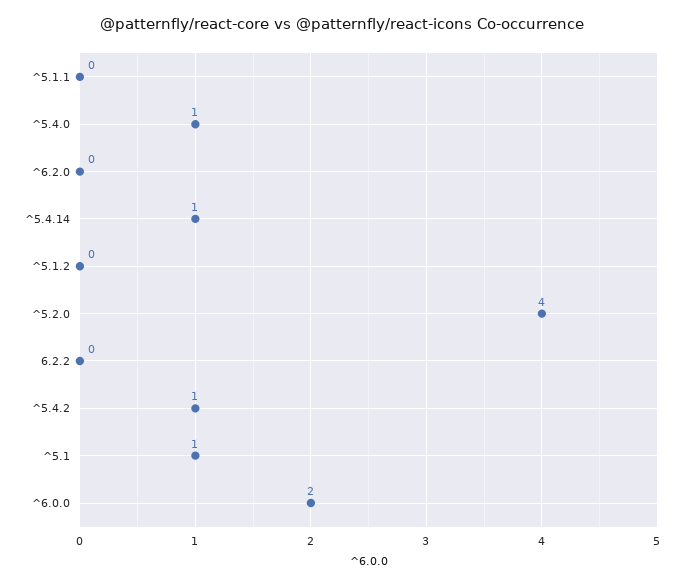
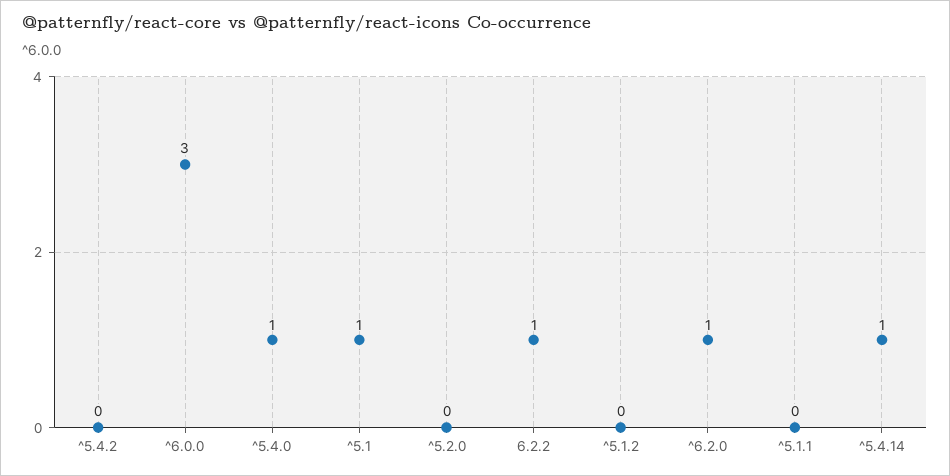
  {
    "^5.1.1": 0,
    "^5.4.0": 1,
-   "^6.2.0": 0,
+   "^6.2.0": 1,
    "^5.4.14": 1,
    "^5.1.2": 0,
-   "^5.2.0": 4,
+   "^5.2.0": 0,
-   "6.2.2": 0,
+   "6.2.2": 1,
-   "^5.4.2": 1,
+   "^5.4.2": 0,
    "^5.1": 1,
-   "^6.0.0": 2
+   "^6.0.0": 3
  }

